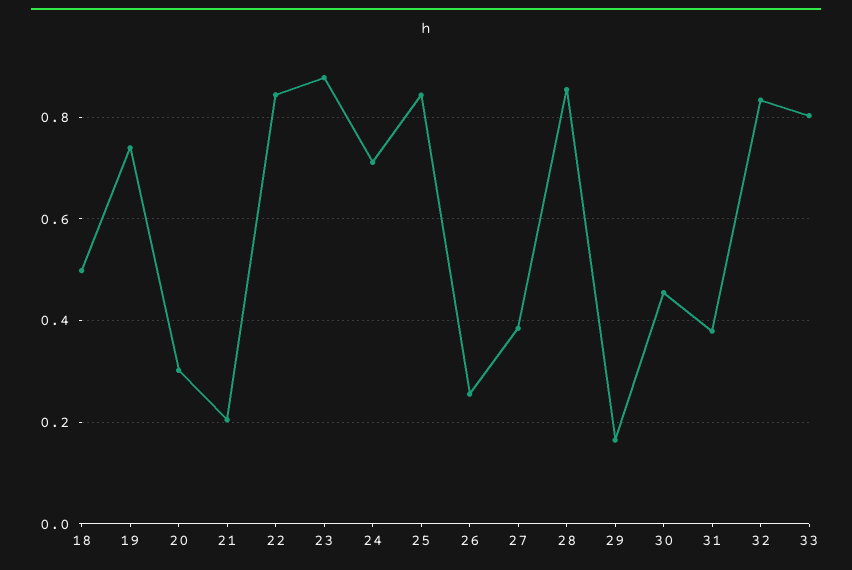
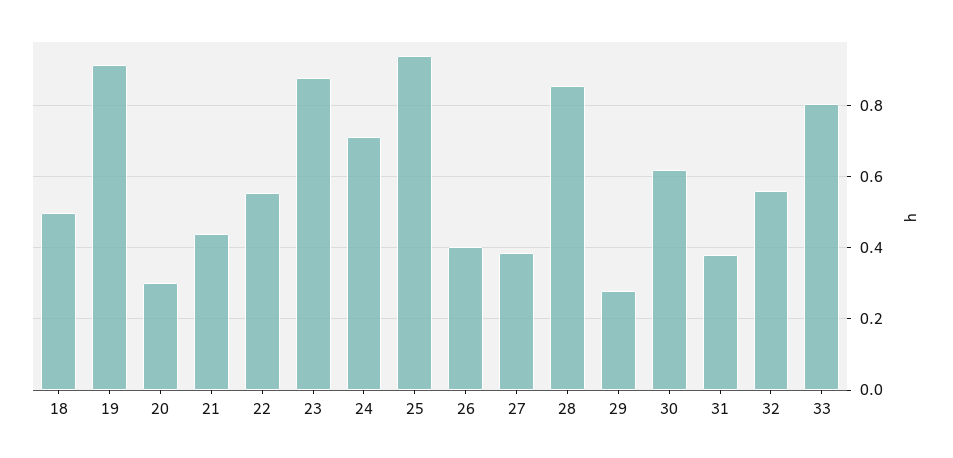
  {
    "18": 0.5,
-   "19": 0.74,
+   "19": 0.92,
    "20": 0.3,
-   "21": 0.2,
+   "21": 0.44,
-   "22": 0.84,
+   "22": 0.56,
    "23": 0.88,
    "24": 0.72,
-   "25": 0.84,
+   "25": 0.94,
-   "26": 0.26,
+   "26": 0.4,
    "27": 0.38,
    "28": 0.86,
-   "29": 0.16,
+   "29": 0.28,
-   "30": 0.46,
+   "30": 0.62,
    "31": 0.38,
-   "32": 0.84,
+   "32": 0.56,
    "33": 0.8
  }

